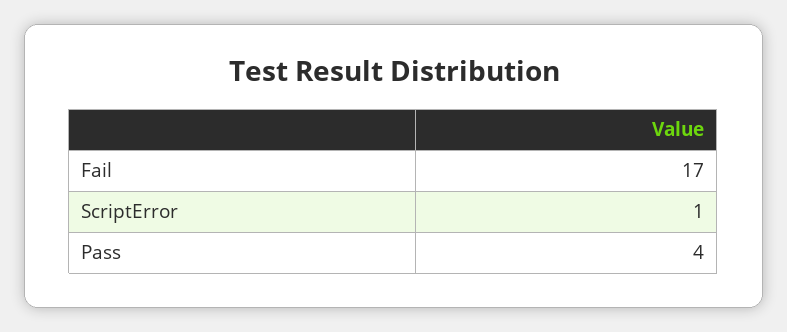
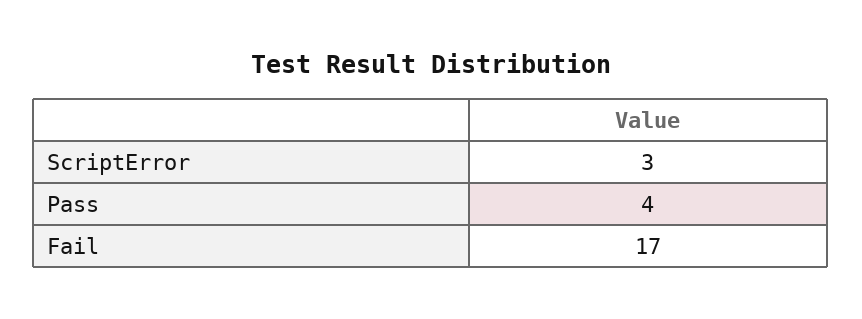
  {
    "Fail": 17,
-   "ScriptError": 1,
+   "ScriptError": 3,
    "Pass": 4
  }

